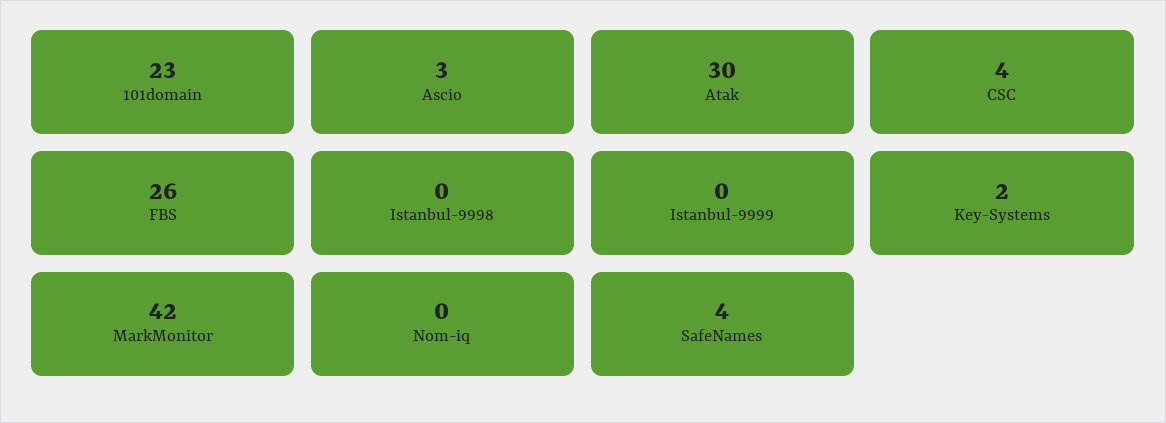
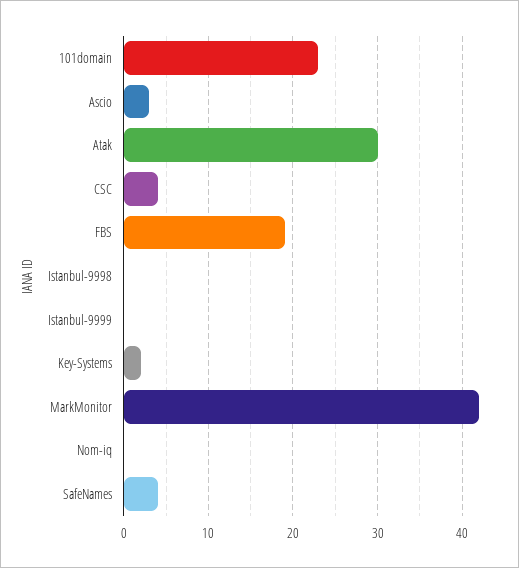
  {
    "101domain": 23,
    "Ascio": 3,
    "Atak": 30,
    "CSC": 4,
-   "FBS": 26,
+   "FBS": 19,
    "Istanbul-9998": 0,
    "Istanbul-9999": 0,
    "Key-Systems": 2,
    "MarkMonitor": 42,
    "Nom-iq": 0,
    "SafeNames": 4
  }

